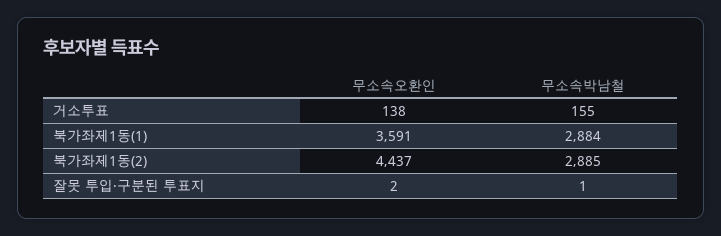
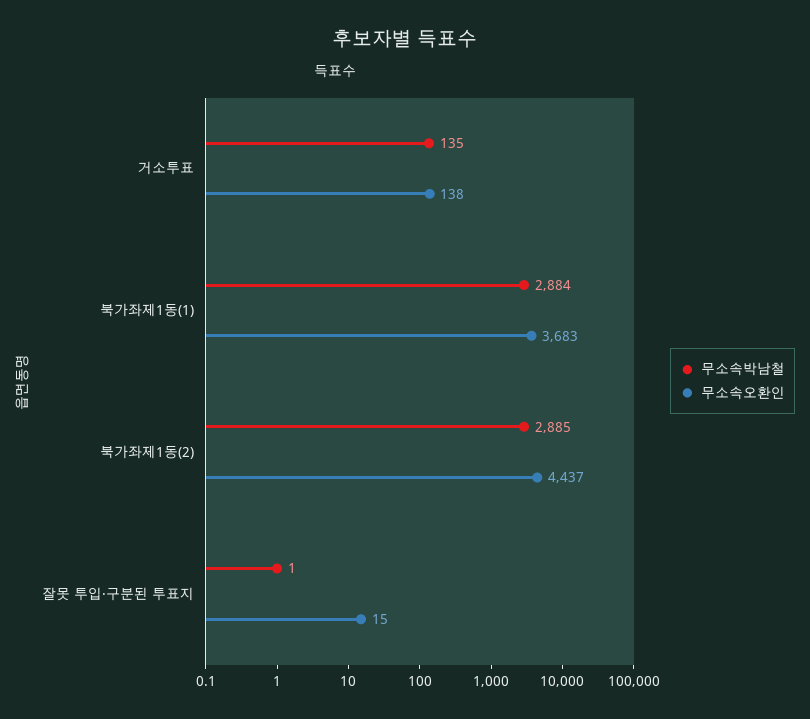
  {
    "무소속오환인": {
      "거소투표": 138,
-     "북가좌제1동(1)": 3591,
+     "북가좌제1동(1)": 3683,
      "북가좌제1동(2)": 4437,
-     "잘못 투입·구분된 투표지": 2
+     "잘못 투입·구분된 투표지": 15
    },
    "무소속박남철": {
-     "거소투표": 155,
+     "거소투표": 135,
      "북가좌제1동(1)": 2884,
      "북가좌제1동(2)": 2885,
      "잘못 투입·구분된 투표지": 1
    }
  }

